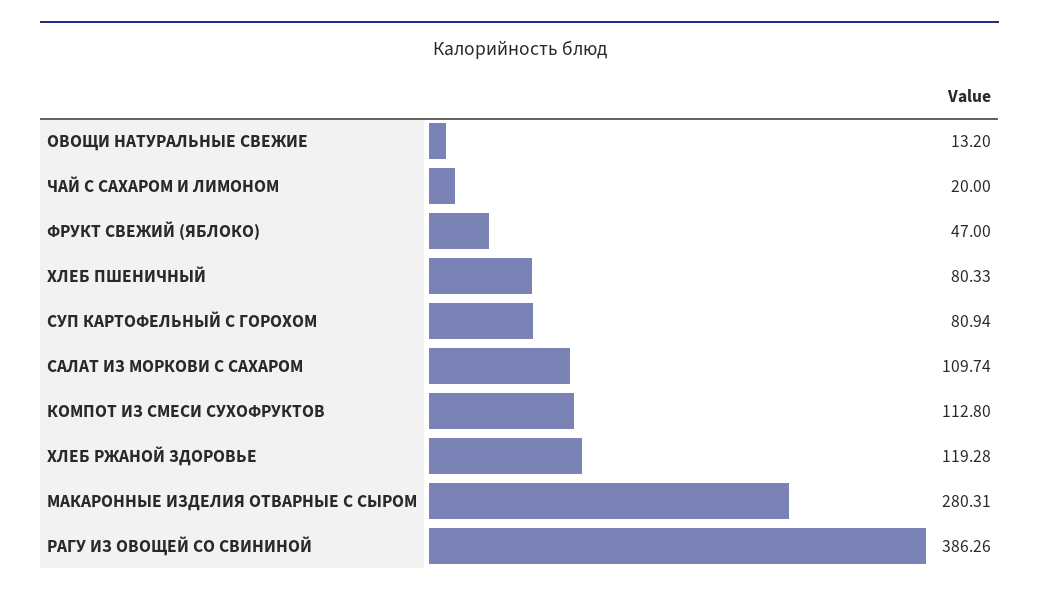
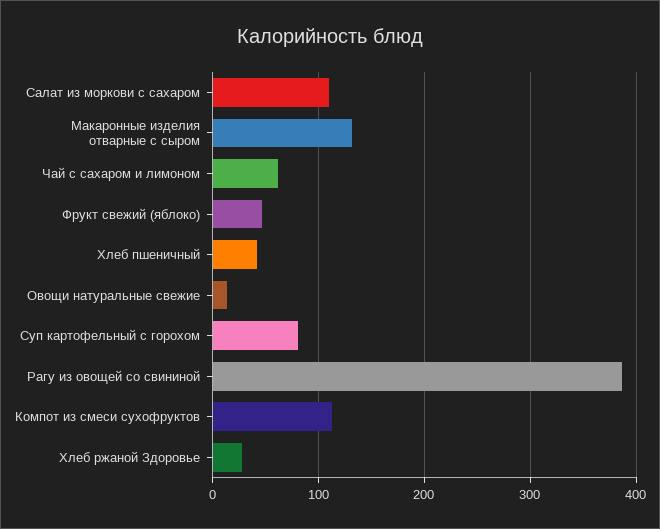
  {
    "ОВОЩИ НАТУРАЛЬНЫЕ СВЕЖИЕ": 13.2,
-   "ЧАЙ С САХАРОМ И ЛИМОНОМ": 20,
+   "ЧАЙ С САХАРОМ И ЛИМОНОМ": 60,
    "ФРУКТ СВЕЖИЙ (ЯБЛОКО)": 47,
-   "ХЛЕБ ПШЕНИЧНЫЙ": 80.33,
+   "ХЛЕБ ПШЕНИЧНЫЙ": 40,
    "СУП КАРТОФЕЛЬНЫЙ С ГОРОХОМ": 80.94,
    "САЛАТ ИЗ МОРКОВИ С САХАРОМ": 109.74,
    "КОМПОТ ИЗ СМЕСИ СУХОФРУКТОВ": 112.8,
-   "ХЛЕБ РЖАНОЙ ЗДОРОВЬЕ": 119.28,
+   "ХЛЕБ РЖАНОЙ ЗДОРОВЬЕ": 30,
-   "МАКАРОННЫЕ ИЗДЕЛИЯ ОТВАРНЫЕ С СЫРОМ": 280.31,
+   "МАКАРОННЫЕ ИЗДЕЛИЯ ОТВАРНЫЕ С СЫРОМ": 130,
    "РАГУ ИЗ ОВОЩЕЙ СО СВИНИНОЙ": 386.26
  }

